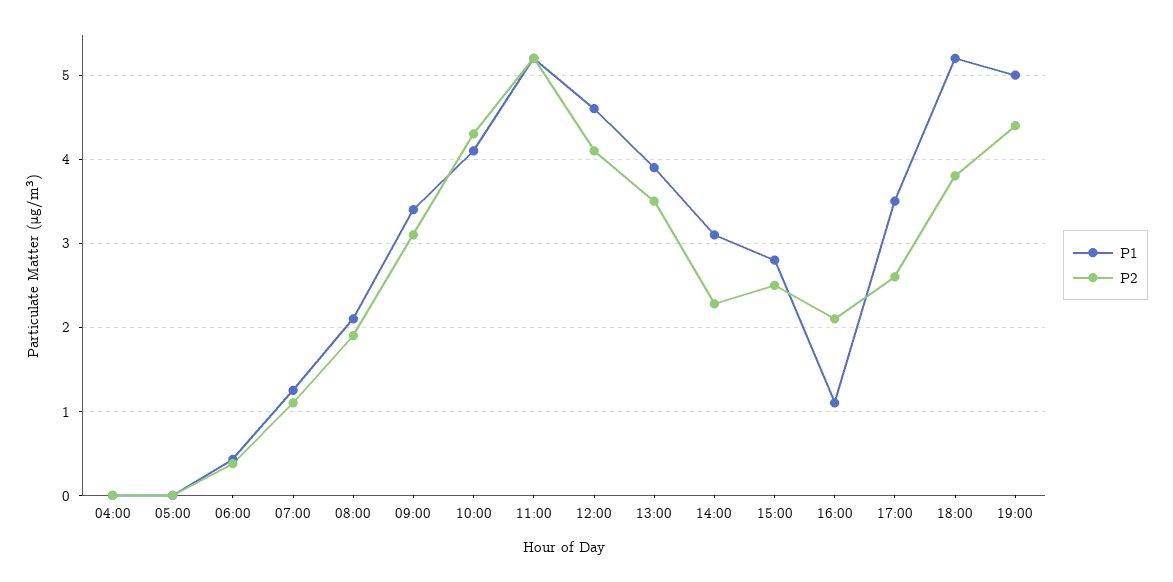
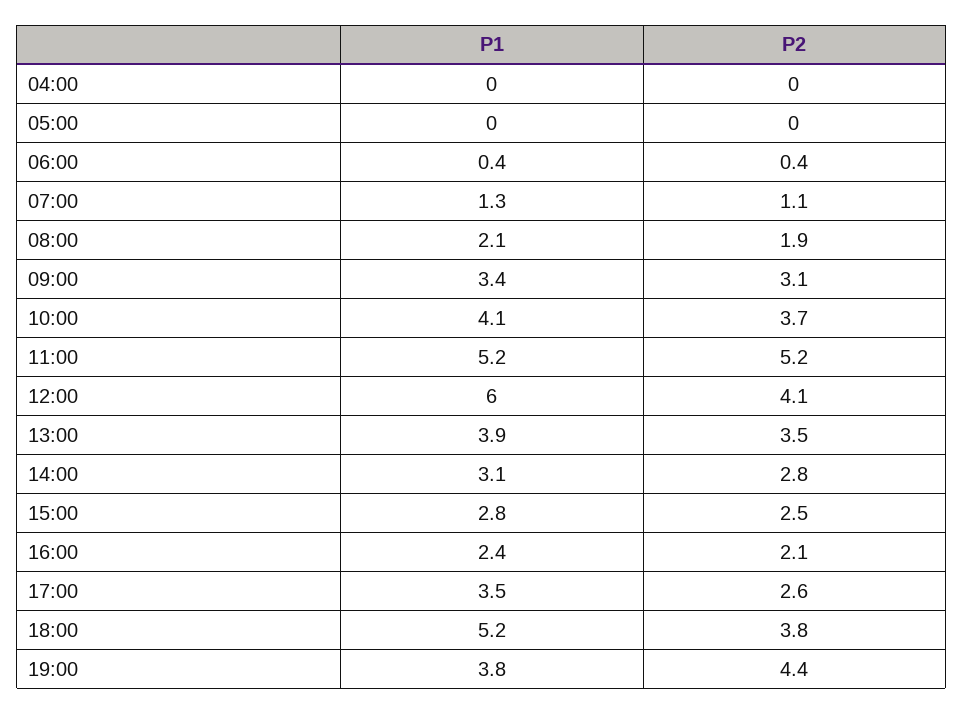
  {
    "P1": {
      "04:00": 0,
      "05:00": 0,
      "06:00": 0.4,
      "07:00": 1.3,
      "08:00": 2.1,
      "09:00": 3.4,
      "10:00": 4.1,
      "11:00": 5.2,
-     "12:00": 4.6,
+     "12:00": 6,
      "13:00": 3.9,
      "14:00": 3.1,
      "15:00": 2.8,
-     "16:00": 1.1,
+     "16:00": 2.4,
      "17:00": 3.5,
      "18:00": 5.2,
-     "19:00": 5
+     "19:00": 3.8
    },
    "P2": {
      "04:00": 0,
      "05:00": 0,
      "06:00": 0.4,
      "07:00": 1.1,
      "08:00": 1.9,
      "09:00": 3.1,
-     "10:00": 4.3,
+     "10:00": 3.7,
      "11:00": 5.2,
      "12:00": 4.1,
      "13:00": 3.5,
-     "14:00": 2.3,
+     "14:00": 2.8,
      "15:00": 2.5,
      "16:00": 2.1,
      "17:00": 2.6,
      "18:00": 3.8,
      "19:00": 4.4
    }
  }

